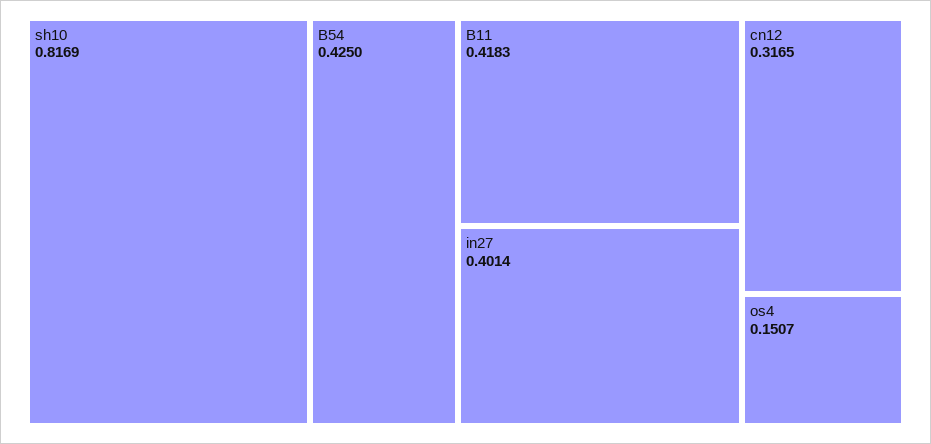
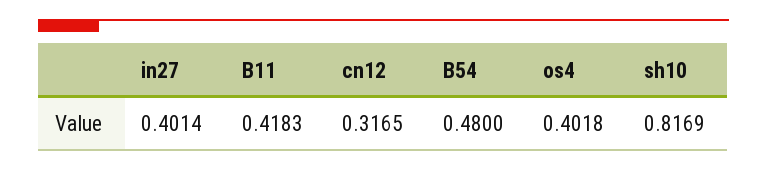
  {
    "sh10": 0.8169,
-   "B54": 0.425,
+   "B54": 0.48,
    "B11": 0.4183,
    "in27": 0.4014,
    "cn12": 0.3165,
-   "os4": 0.1507
+   "os4": 0.4018
  }

